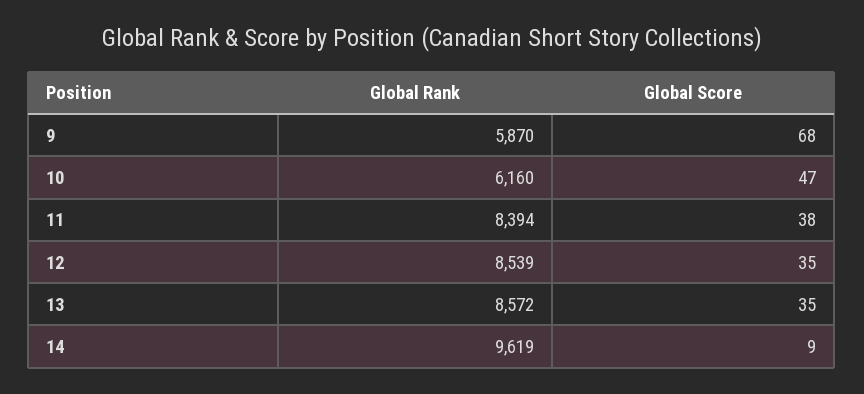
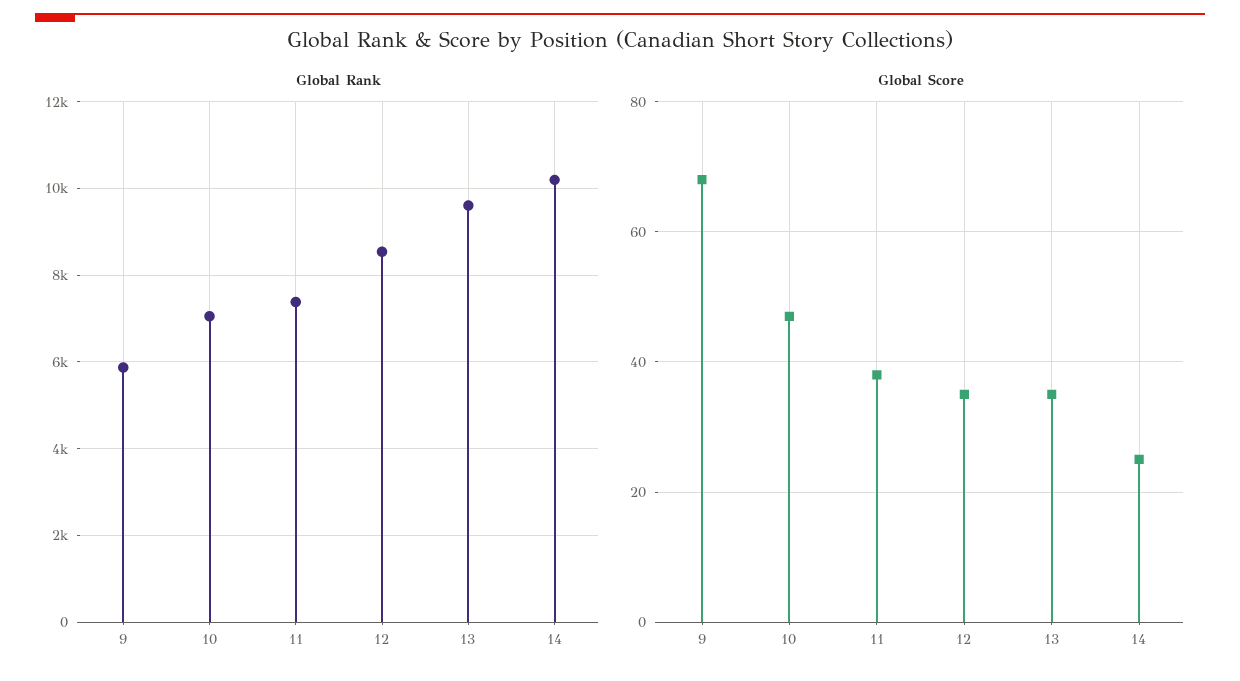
  {
    "Global Rank": {
      "9": 5870,
-     "10": 6160,
+     "10": 7000,
-     "11": 8394,
+     "11": 7400,
      "12": 8539,
-     "13": 8572,
+     "13": 9600,
-     "14": 9619
+     "14": 10200
    },
    "Global Score": {
      "9": 68,
      "10": 47,
      "11": 38,
      "12": 35,
      "13": 35,
-     "14": 9
+     "14": 25
    }
  }

